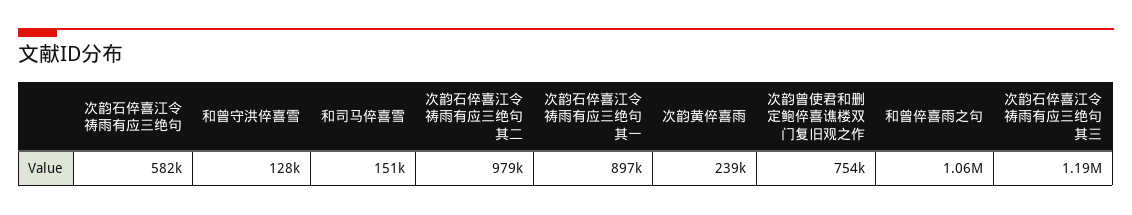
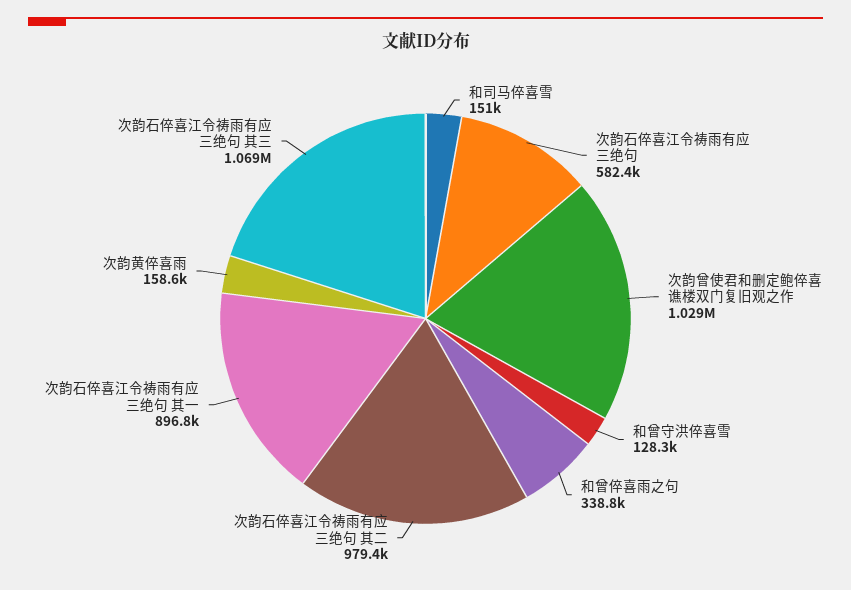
  {
    "次韵石倅喜江令祷雨有应三绝句": 582400,
    "和曾守洪倅喜雪": 128300,
    "和司马倅喜雪": 151000,
    "次韵石倅喜江令祷雨有应三绝句 其二": 979400,
    "次韵石倅喜江令祷雨有应三绝句 其一": 896800,
-   "次韵黄倅喜雨": 239000,
+   "次韵黄倅喜雨": 158600,
-   "次韵曾使君和删定鲍倅喜谯楼双门复旧观之作": 754000,
+   "次韵曾使君和删定鲍倅喜谯楼双门复旧观之作": 1029000,
-   "和曾倅喜雨之句": 1060000,
+   "和曾倅喜雨之句": 338800,
-   "次韵石倅喜江令祷雨有应三绝句 其三": 1190000
+   "次韵石倅喜江令祷雨有应三绝句 其三": 1069000
  }

